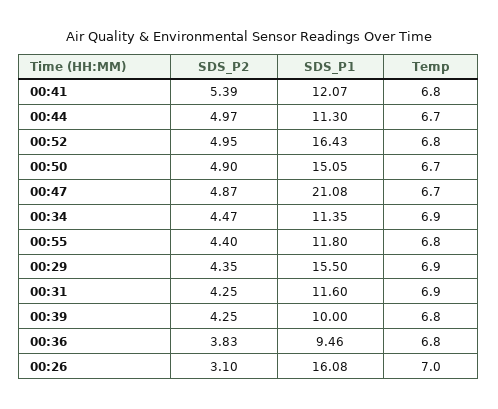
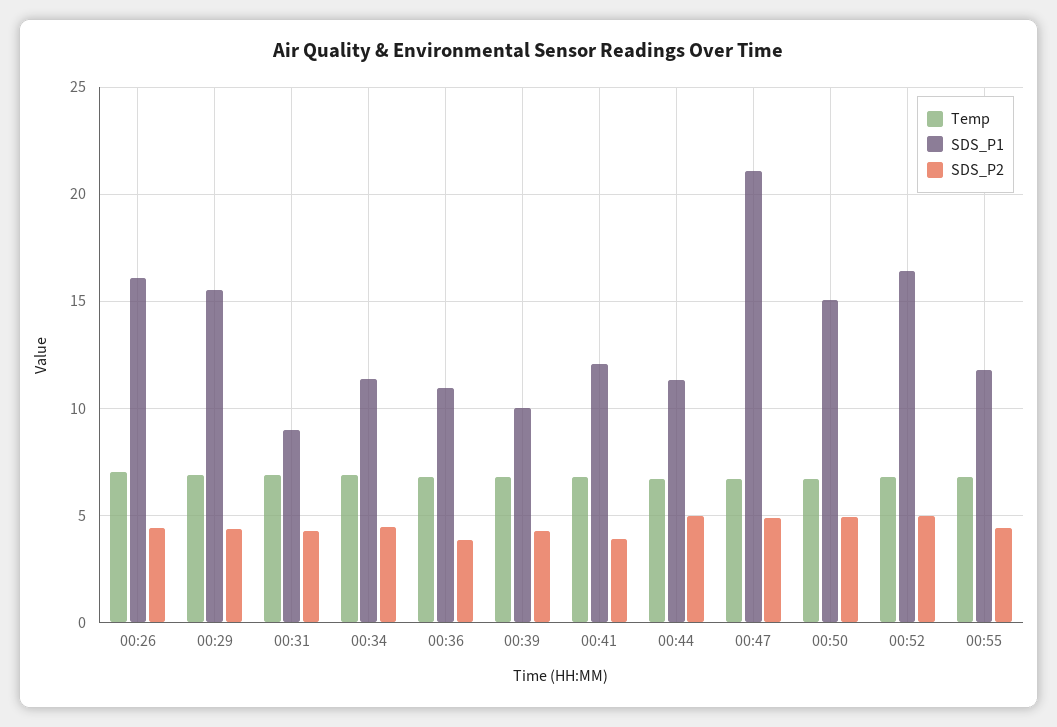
  {
    "SDS_P2": {
-     "00:41": 5.39,
+     "00:41": 4,
      "00:44": 4.97,
      "00:52": 4.95,
      "00:50": 4.9,
      "00:47": 4.87,
      "00:34": 4.47,
      "00:55": 4.4,
      "00:29": 4.35,
      "00:31": 4.25,
      "00:39": 4.25,
      "00:36": 3.83,
-     "00:26": 3.1
+     "00:26": 4.5
    },
    "SDS_P1": {
      "00:41": 12.07,
      "00:44": 11.3,
      "00:52": 16.43,
      "00:50": 15.05,
      "00:47": 21.08,
      "00:34": 11.35,
      "00:55": 11.8,
      "00:29": 15.5,
-     "00:31": 11.6,
+     "00:31": 9,
      "00:39": 10,
-     "00:36": 9.46,
+     "00:36": 11,
      "00:26": 16.08
    },
    "Temp": {
      "00:41": 6.8,
      "00:44": 6.7,
      "00:52": 6.8,
      "00:50": 6.7,
      "00:47": 6.7,
      "00:34": 6.9,
      "00:55": 6.8,
      "00:29": 6.9,
      "00:31": 6.9,
      "00:39": 6.8,
      "00:36": 6.8,
      "00:26": 7
    }
  }

